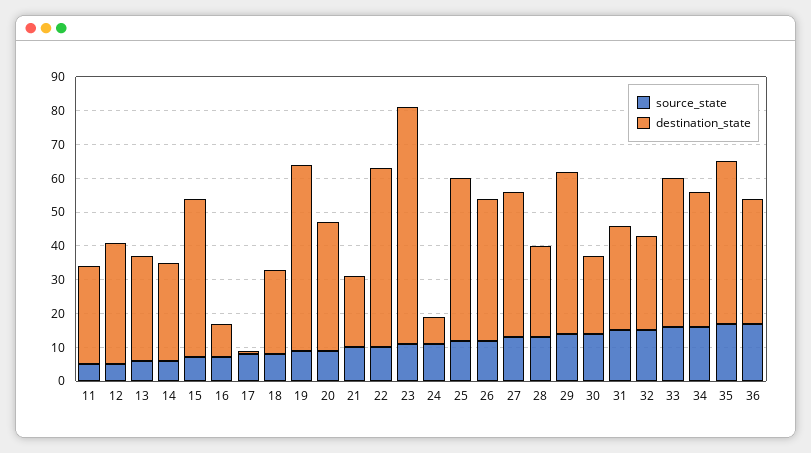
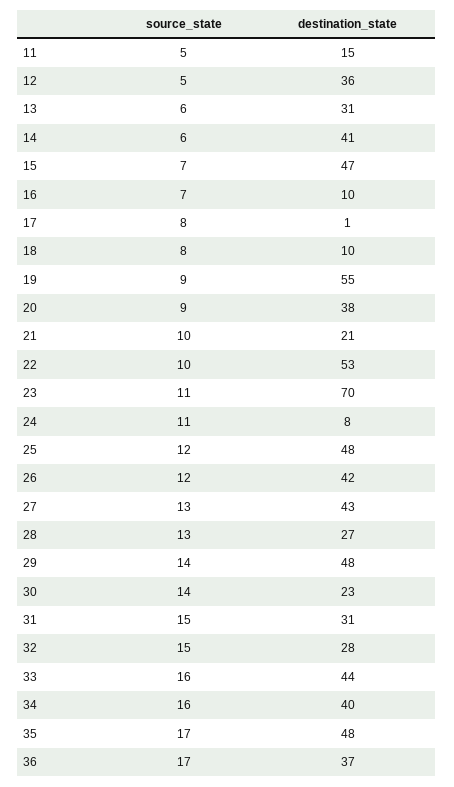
  {
    "source_state": {
      "11": 5,
      "12": 5,
      "13": 6,
      "14": 6,
      "15": 7,
      "16": 7,
      "17": 8,
      "18": 8,
      "19": 9,
      "20": 9,
      "21": 10,
      "22": 10,
      "23": 11,
      "24": 11,
      "25": 12,
      "26": 12,
      "27": 13,
      "28": 13,
      "29": 14,
      "30": 14,
      "31": 15,
      "32": 15,
      "33": 16,
      "34": 16,
      "35": 17,
      "36": 17
    },
    "destination_state": {
-     "11": 30,
+     "11": 15,
      "12": 36,
      "13": 31,
-     "14": 30,
+     "14": 41,
      "15": 47,
      "16": 10,
      "17": 1,
-     "18": 25,
+     "18": 10,
      "19": 55,
      "20": 38,
      "21": 21,
      "22": 53,
      "23": 70,
      "24": 8,
      "25": 48,
      "26": 42,
      "27": 43,
      "28": 27,
      "29": 48,
      "30": 23,
      "31": 31,
      "32": 28,
      "33": 44,
      "34": 40,
      "35": 48,
      "36": 37
    }
  }

